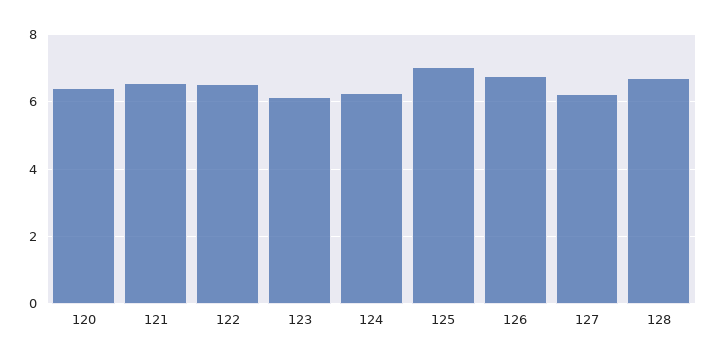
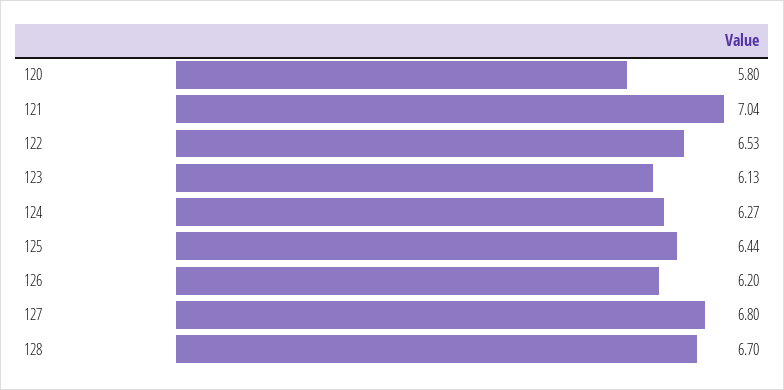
  {
-   "120": 6.4,
+   "120": 5.8,
-   "121": 6.6,
+   "121": 7.04,
    "122": 6.53,
    "123": 6.13,
    "124": 6.27,
-   "125": 7,
+   "125": 6.44,
-   "126": 6.8,
+   "126": 6.2,
-   "127": 6.2,
+   "127": 6.8,
    "128": 6.7
  }

